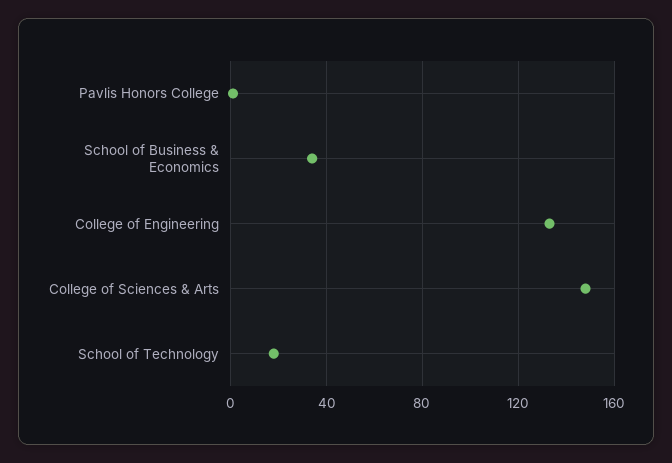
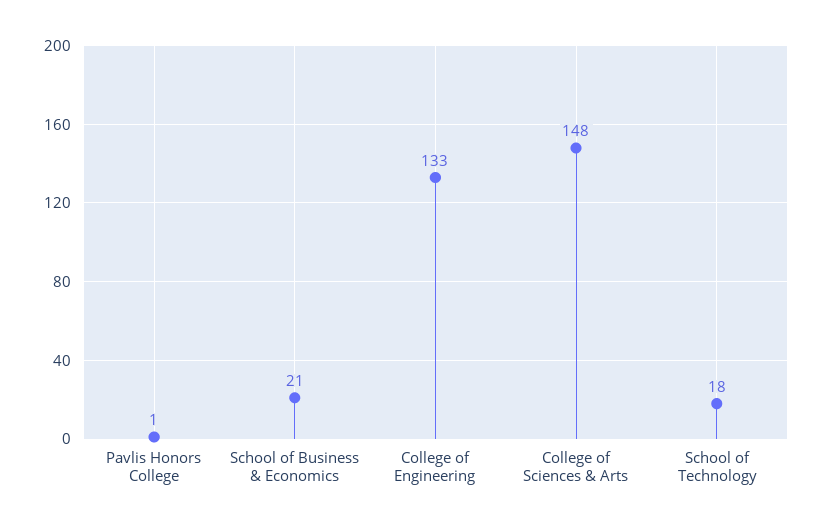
  {
    "Pavlis Honors College": 1,
-   "School of Business & Economics": 35,
+   "School of Business & Economics": 21,
    "College of Engineering": 133,
    "College of Sciences & Arts": 148,
    "School of Technology": 18
  }

